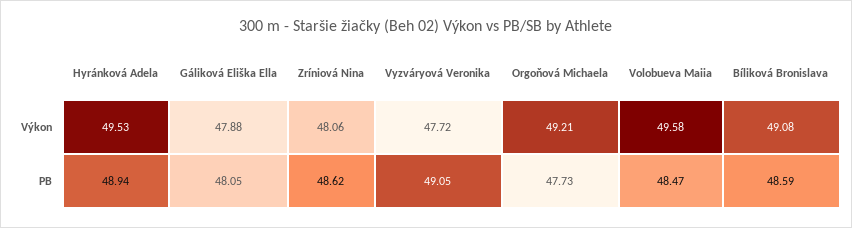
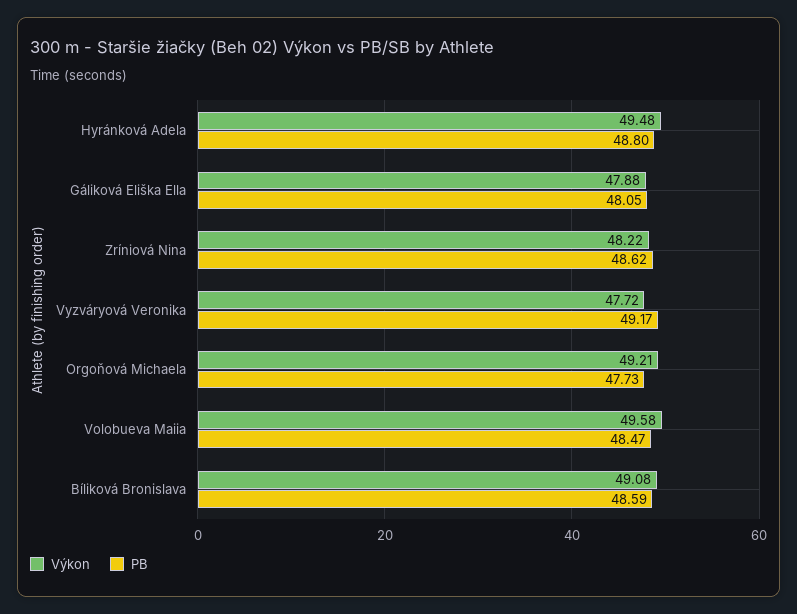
  {
    "Výkon": {
-     "Hyránková Adela": 49.53,
+     "Hyránková Adela": 49.48,
      "Gáliková Eliška Ella": 47.88,
-     "Zríniová Nina": 48.06,
+     "Zríniová Nina": 48.22,
      "Vyzváryová Veronika": 47.72,
      "Orgoňová Michaela": 49.21,
      "Volobueva Maiia": 49.58,
      "Bíliková Bronislava": 49.08
    },
    "PB": {
-     "Hyránková Adela": 48.94,
+     "Hyránková Adela": 48.8,
      "Gáliková Eliška Ella": 48.05,
      "Zríniová Nina": 48.62,
-     "Vyzváryová Veronika": 49.05,
+     "Vyzváryová Veronika": 49.17,
      "Orgoňová Michaela": 47.73,
      "Volobueva Maiia": 48.47,
      "Bíliková Bronislava": 48.59
    }
  }

